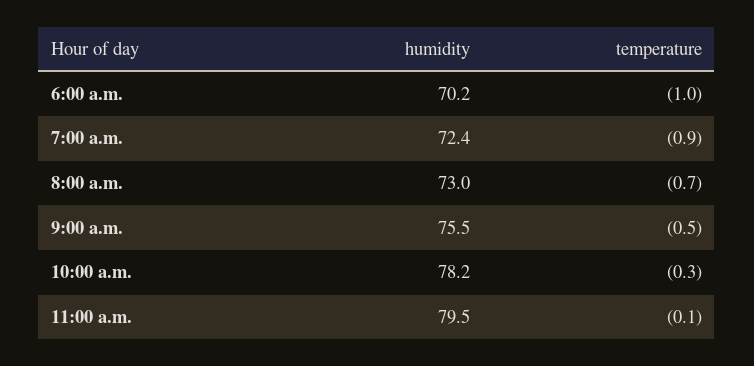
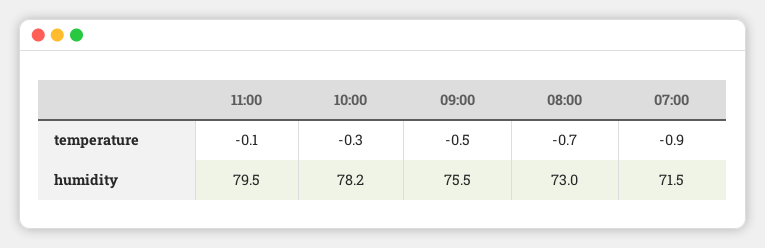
  {
    "humidity": {
-     "6:00 a.m.": 70.2,
-     "7:00 a.m.": 72.4,
+     "7:00 a.m.": 71.5,
      "8:00 a.m.": 73,
      "9:00 a.m.": 75.5,
      "10:00 a.m.": 78.2,
      "11:00 a.m.": 79.5
    },
    "temperature": {
-     "6:00 a.m.": -1,
      "7:00 a.m.": -0.9,
      "8:00 a.m.": -0.7,
      "9:00 a.m.": -0.5,
      "10:00 a.m.": -0.3,
      "11:00 a.m.": -0.1
    }
  }

